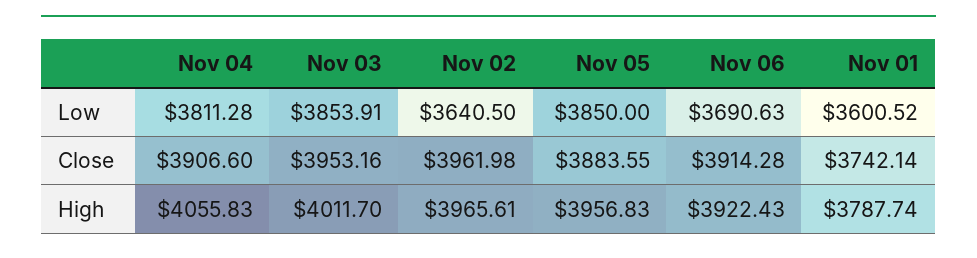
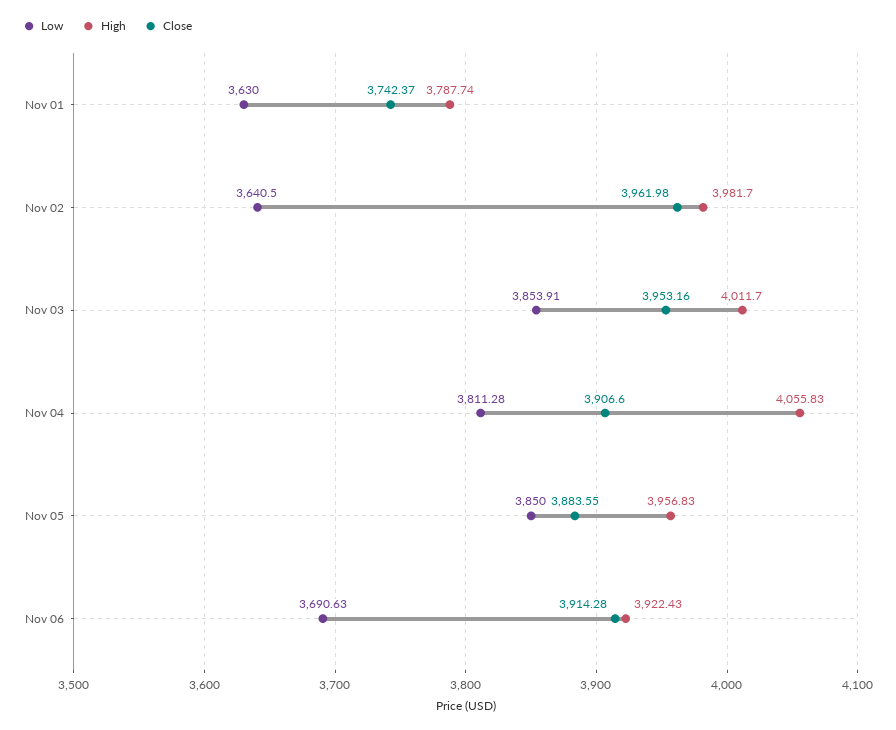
  {
    "Low": {
      "Nov 04": 3811.28,
      "Nov 03": 3853.91,
      "Nov 02": 3640.5,
      "Nov 05": 3850,
      "Nov 06": 3690.63,
-     "Nov 01": 3600.52
+     "Nov 01": 3630
    },
    "Close": {
      "Nov 04": 3906.6,
      "Nov 03": 3953.16,
      "Nov 02": 3961.98,
      "Nov 05": 3883.55,
      "Nov 06": 3914.28,
-     "Nov 01": 3742.14
+     "Nov 01": 3742.37
    },
    "High": {
      "Nov 04": 4055.83,
      "Nov 03": 4011.7,
-     "Nov 02": 3965.61,
+     "Nov 02": 3981.7,
      "Nov 05": 3956.83,
      "Nov 06": 3922.43,
      "Nov 01": 3787.74
    }
  }

